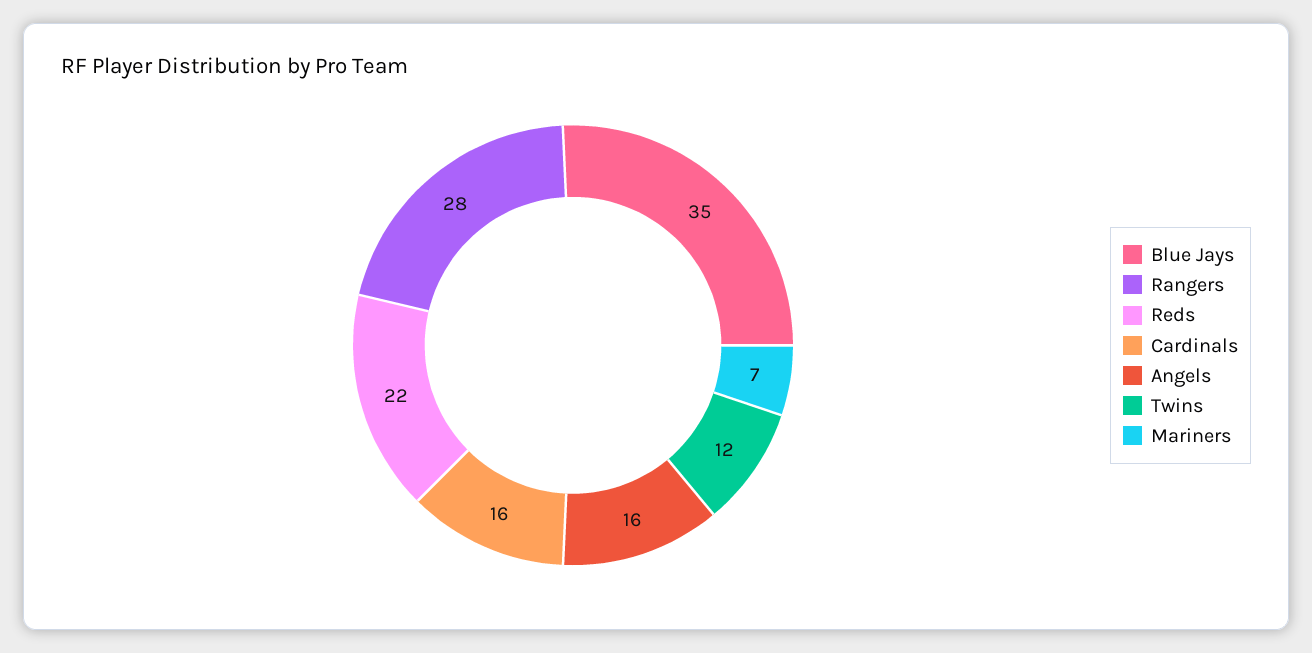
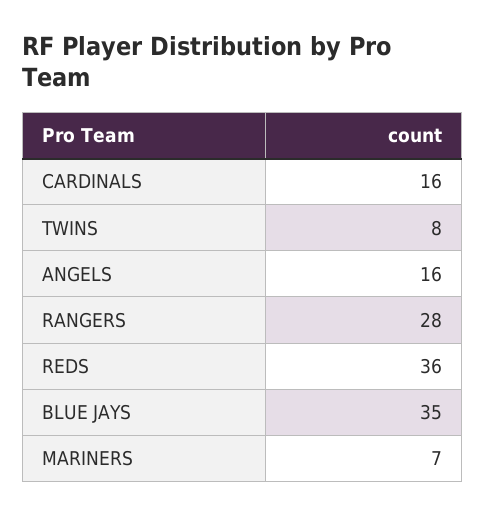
  {
    "Blue Jays": 35,
    "Rangers": 28,
-   "Reds": 22,
+   "Reds": 36,
    "Cardinals": 16,
    "Angels": 16,
-   "Twins": 12,
+   "Twins": 8,
    "Mariners": 7
  }

